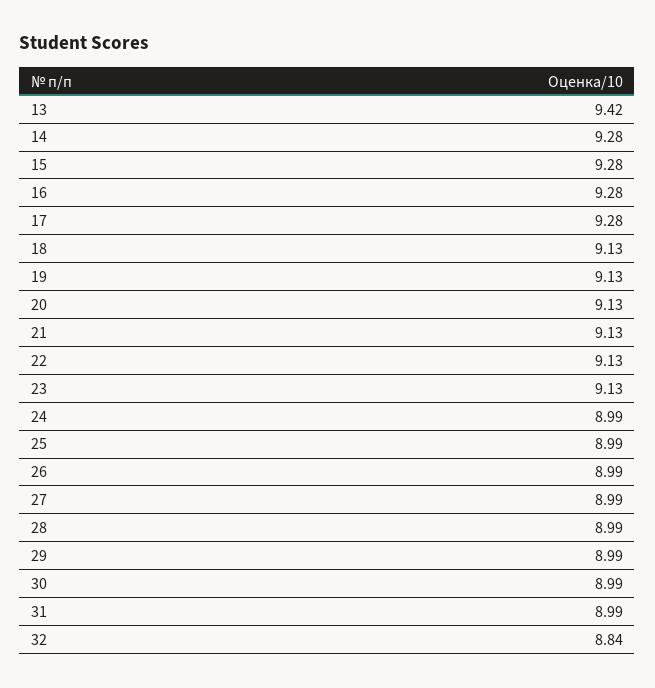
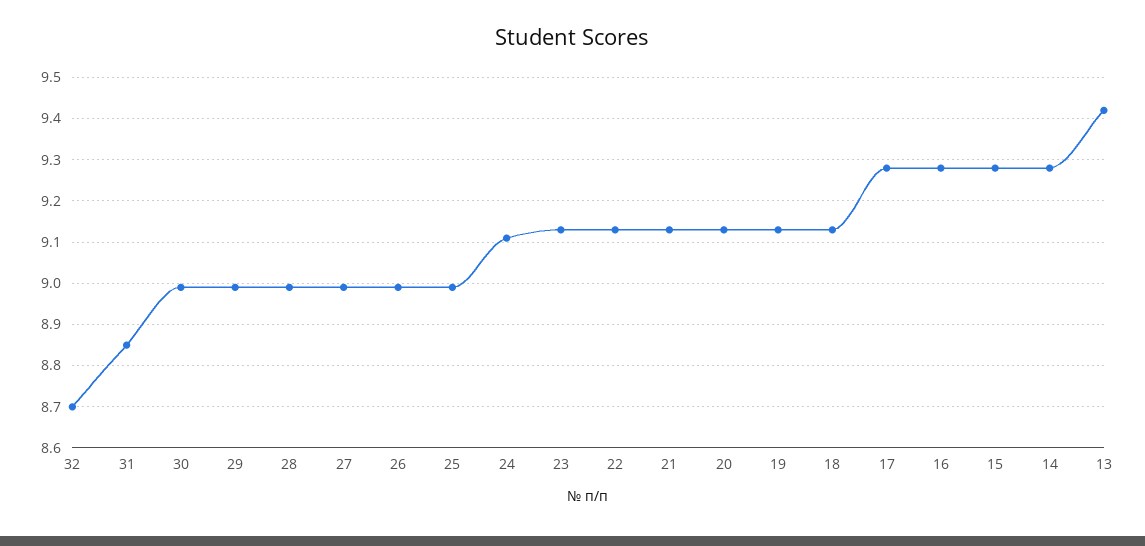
  {
    "13": 9.42,
    "14": 9.28,
    "15": 9.28,
    "16": 9.28,
    "17": 9.28,
    "18": 9.13,
    "19": 9.13,
    "20": 9.13,
    "21": 9.13,
    "22": 9.13,
    "23": 9.13,
-   "24": 8.99,
+   "24": 9.1,
    "25": 8.99,
    "26": 8.99,
    "27": 8.99,
    "28": 8.99,
    "29": 8.99,
    "30": 8.99,
-   "31": 8.99,
+   "31": 8.85,
-   "32": 8.84
+   "32": 8.7
  }

